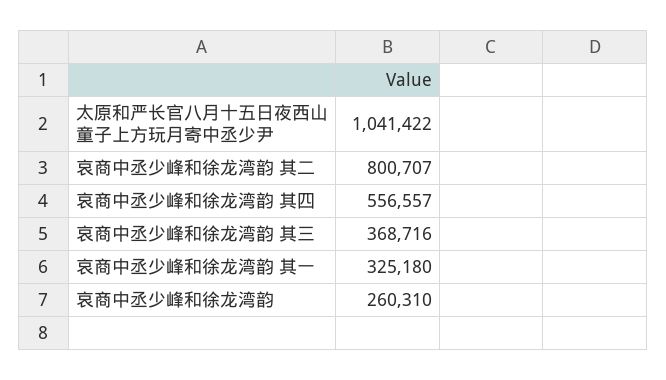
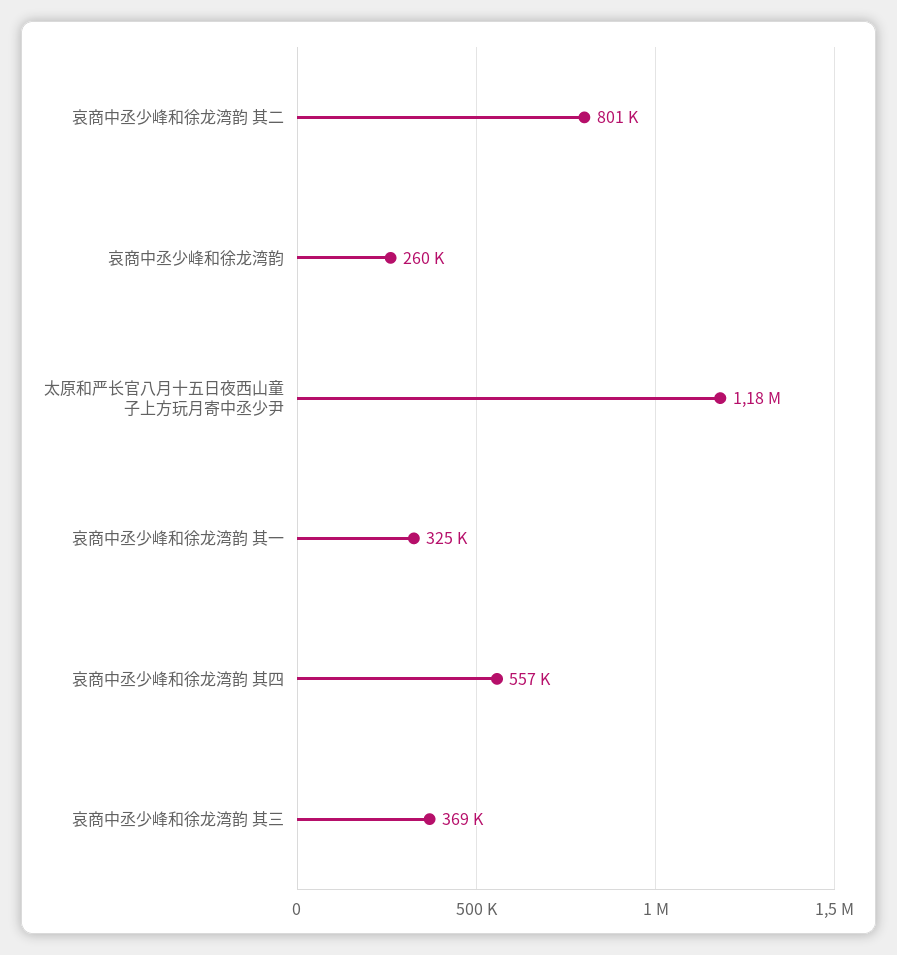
  {
-   "太原和严长官八月十五日夜西山童子上方玩月寄中丞少尹": 1041422,
+   "太原和严长官八月十五日夜西山童子上方玩月寄中丞少尹": 1180000,
    "哀商中丞少峰和徐龙湾韵 其二": 800707,
    "哀商中丞少峰和徐龙湾韵 其四": 556557,
    "哀商中丞少峰和徐龙湾韵 其三": 368716,
    "哀商中丞少峰和徐龙湾韵 其一": 325180,
    "哀商中丞少峰和徐龙湾韵": 260310
  }

